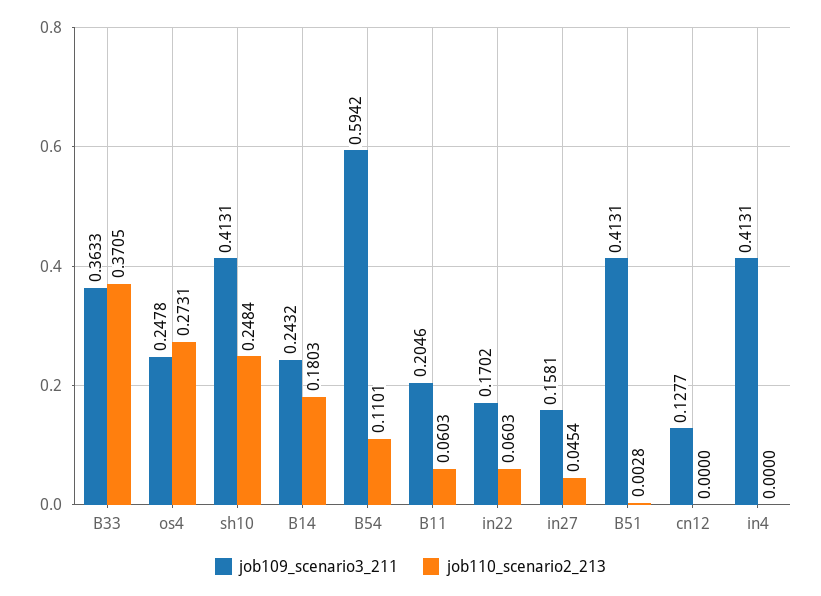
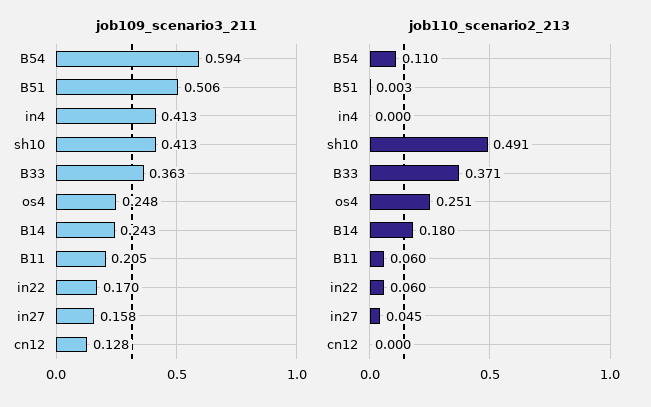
  {
    "job109_scenario3_211": {
      "B33": 0.3633,
      "os4": 0.2478,
      "sh10": 0.4131,
      "B14": 0.2432,
      "B54": 0.5942,
      "B11": 0.2046,
      "in22": 0.1702,
      "in27": 0.1581,
-     "B51": 0.4131,
+     "B51": 0.506,
      "cn12": 0.1277,
      "in4": 0.4131
    },
    "job110_scenario2_213": {
      "B33": 0.3705,
-     "os4": 0.2731,
+     "os4": 0.251,
-     "sh10": 0.2484,
+     "sh10": 0.491,
      "B14": 0.1803,
      "B54": 0.1101,
      "B11": 0.0603,
      "in22": 0.0603,
      "in27": 0.0454,
      "B51": 0.0028,
      "cn12": 0,
      "in4": 0
    }
  }

